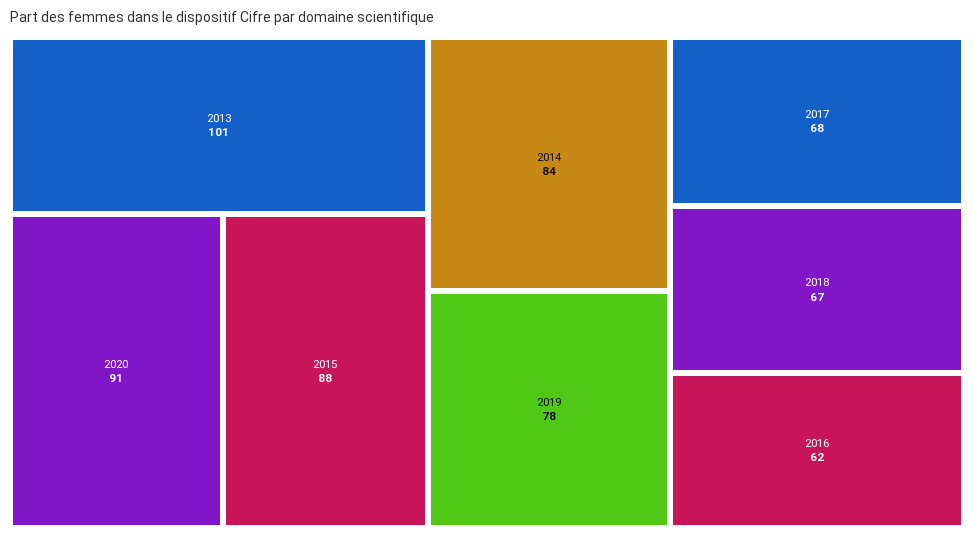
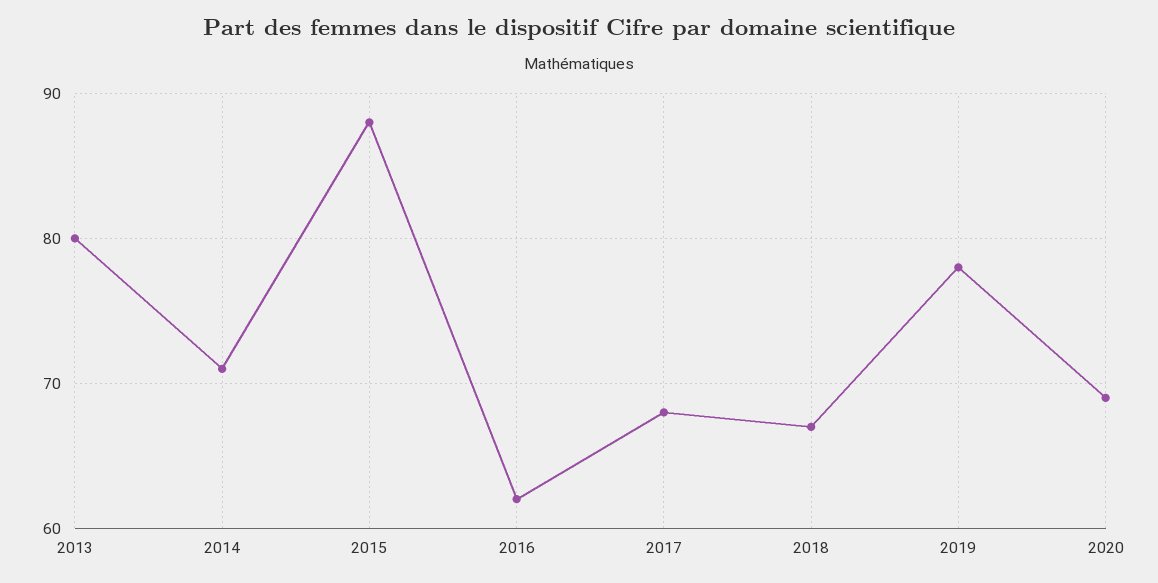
  {
-   "2013": 101,
+   "2013": 80,
-   "2020": 91,
+   "2020": 69,
    "2015": 88,
-   "2014": 84,
+   "2014": 71,
    "2019": 78,
    "2017": 68,
    "2018": 67,
    "2016": 62
  }

